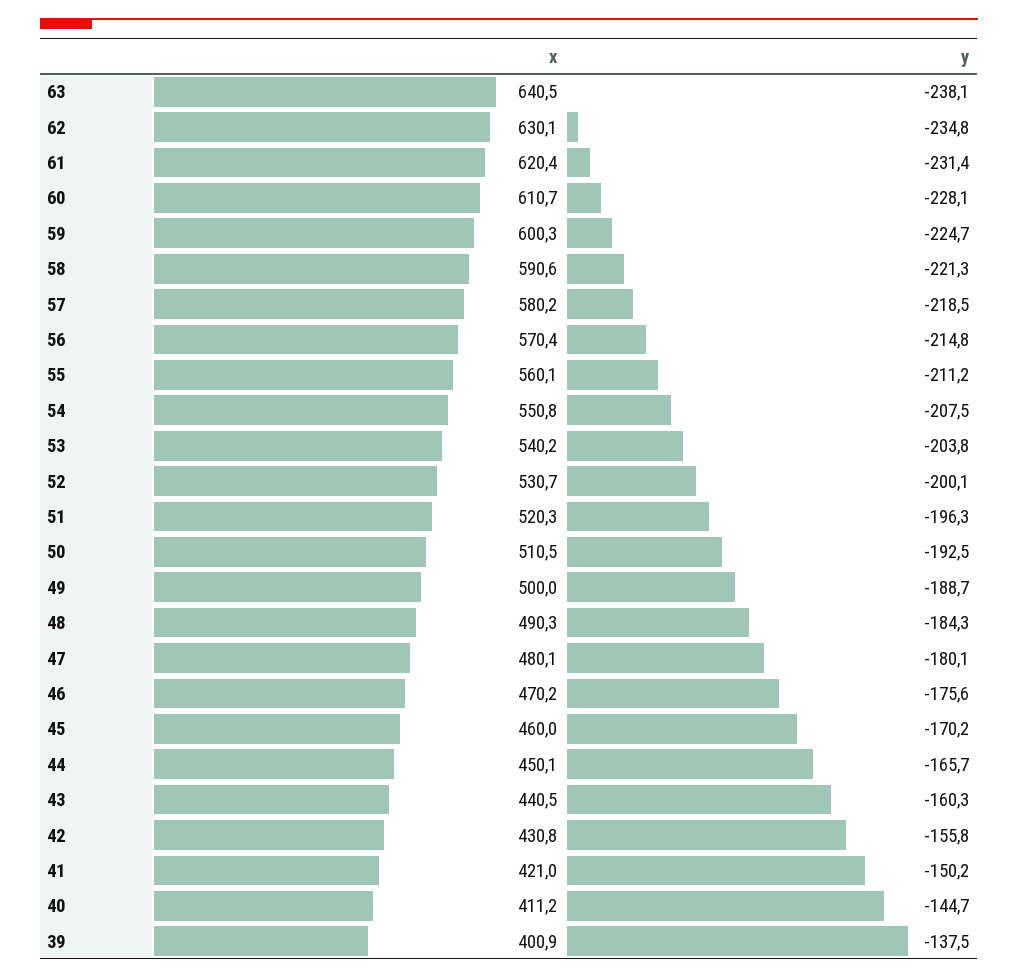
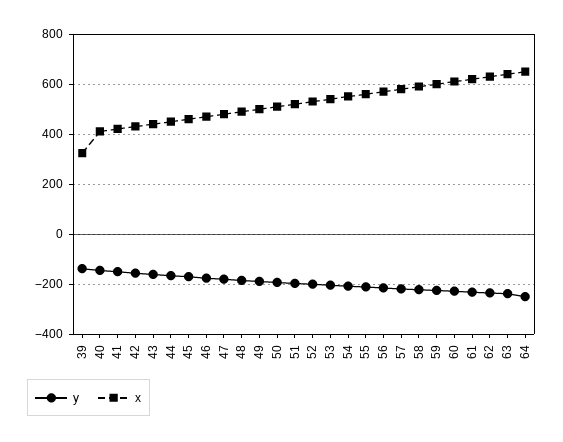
  {
    "x": {
      "63": 640.5,
      "62": 630.1,
      "61": 620.4,
      "60": 610.7,
      "59": 600.3,
      "58": 590.6,
      "57": 580.2,
      "56": 570.4,
      "55": 560.1,
      "54": 550.8,
      "53": 540.2,
      "52": 530.7,
      "51": 520.3,
      "50": 510.5,
      "49": 500,
      "48": 490.3,
      "47": 480.1,
      "46": 470.2,
      "45": 460,
      "44": 450.1,
      "43": 440.5,
      "42": 430.8,
      "41": 421,
      "40": 411.2,
-     "39": 400.9
+     "39": 325,
+     "64": 650
    },
    "y": {
      "63": -238.1,
      "62": -234.8,
      "61": -231.4,
      "60": -228.1,
      "59": -224.7,
      "58": -221.3,
      "57": -218.5,
      "56": -214.8,
      "55": -211.2,
      "54": -207.5,
      "53": -203.8,
      "52": -200.1,
      "51": -196.3,
      "50": -192.5,
      "49": -188.7,
      "48": -184.3,
      "47": -180.1,
      "46": -175.6,
      "45": -170.2,
      "44": -165.7,
      "43": -160.3,
      "42": -155.8,
      "41": -150.2,
      "40": -144.7,
-     "39": -137.5
+     "39": -137.5,
+     "64": -250
    }
  }

